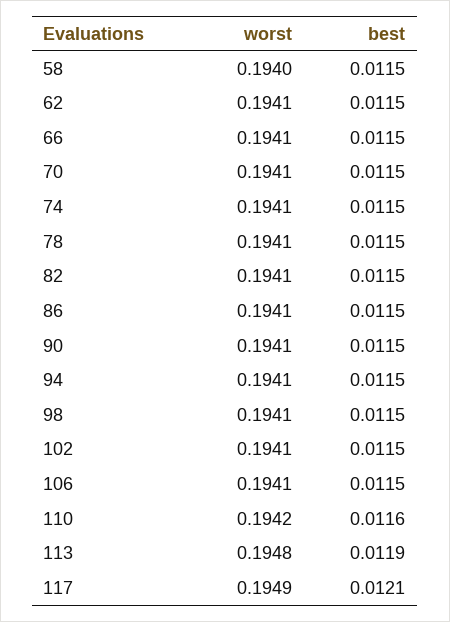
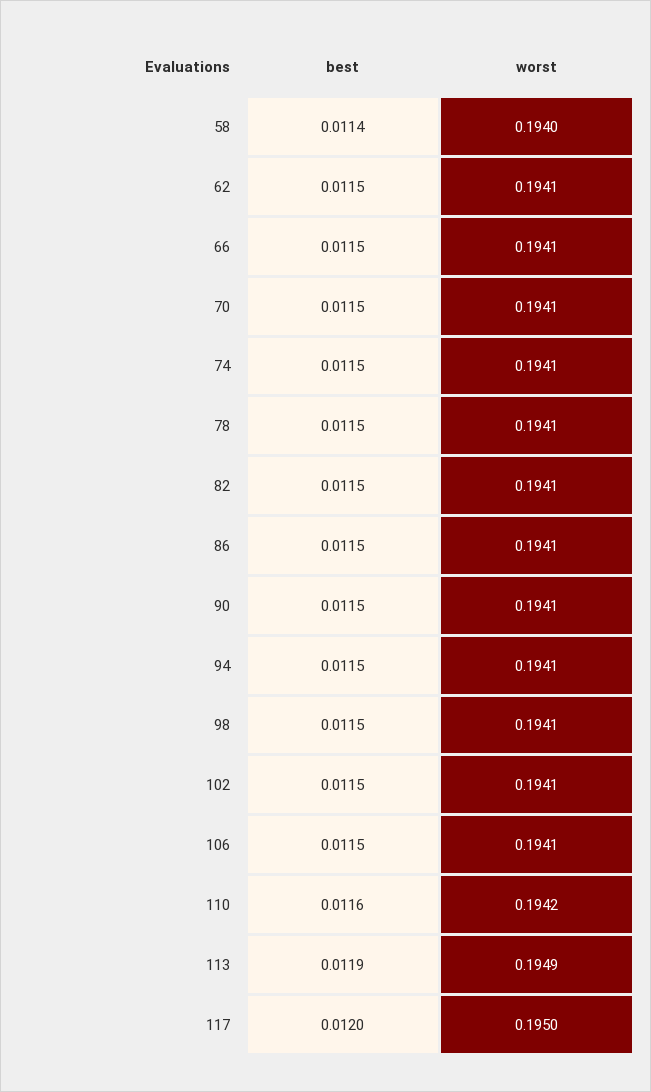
  {
    "worst": {
      "58": 0.194,
      "62": 0.1941,
      "66": 0.1941,
      "70": 0.1941,
      "74": 0.1941,
      "78": 0.1941,
      "82": 0.1941,
      "86": 0.1941,
      "90": 0.1941,
      "94": 0.1941,
      "98": 0.1941,
      "102": 0.1941,
      "106": 0.1941,
      "110": 0.1942,
-     "113": 0.1948,
+     "113": 0.1949,
-     "117": 0.1949
+     "117": 0.195
    },
    "best": {
-     "58": 0.0115,
+     "58": 0.0114,
      "62": 0.0115,
      "66": 0.0115,
      "70": 0.0115,
      "74": 0.0115,
      "78": 0.0115,
      "82": 0.0115,
      "86": 0.0115,
      "90": 0.0115,
      "94": 0.0115,
      "98": 0.0115,
      "102": 0.0115,
      "106": 0.0115,
      "110": 0.0116,
      "113": 0.0119,
-     "117": 0.0121
+     "117": 0.012
    }
  }

